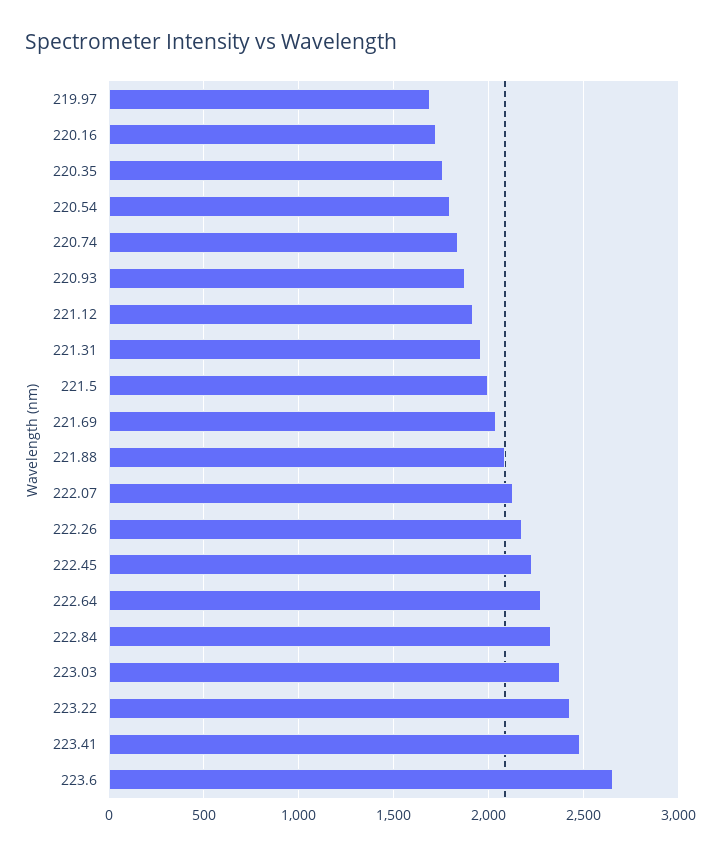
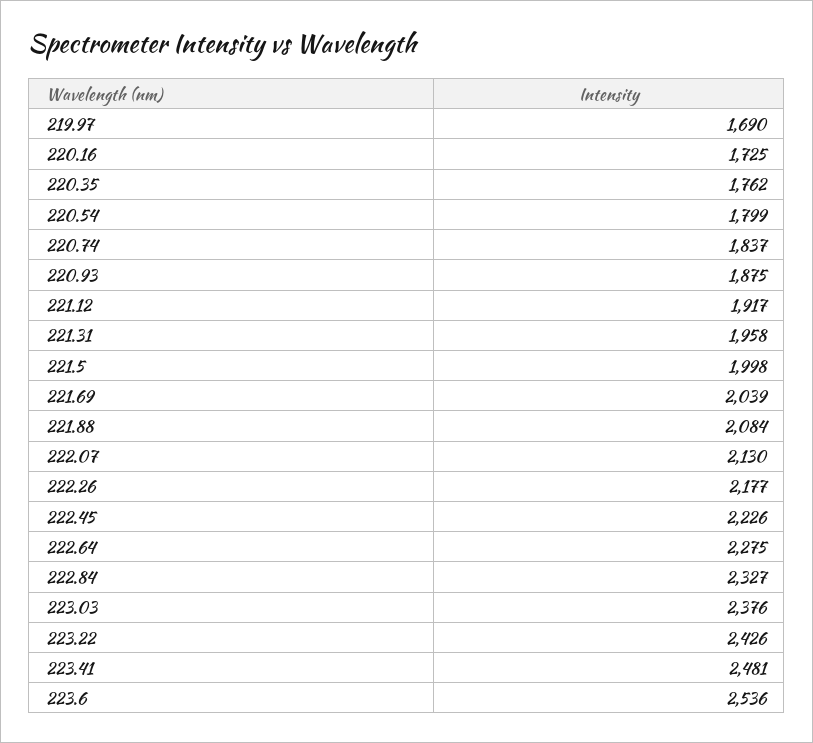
  {
    "219.97": 1690,
    "220.16": 1725,
    "220.35": 1762,
    "220.54": 1799,
    "220.74": 1837,
    "220.93": 1875,
    "221.12": 1917,
    "221.31": 1958,
    "221.5": 1998,
    "221.69": 2039,
    "221.88": 2084,
    "222.07": 2130,
    "222.26": 2177,
    "222.45": 2226,
    "222.64": 2275,
    "222.84": 2327,
    "223.03": 2376,
    "223.22": 2426,
    "223.41": 2481,
-   "223.6": 2650
+   "223.6": 2536
  }

